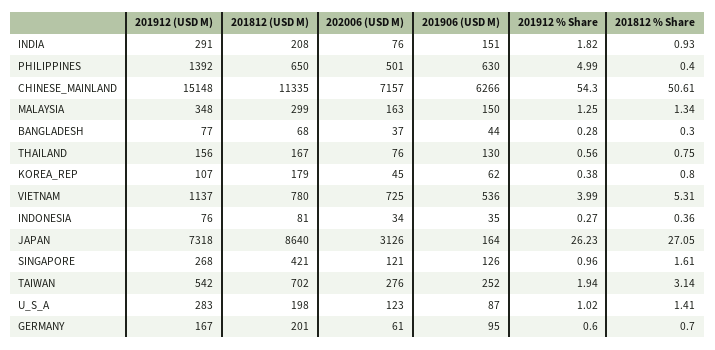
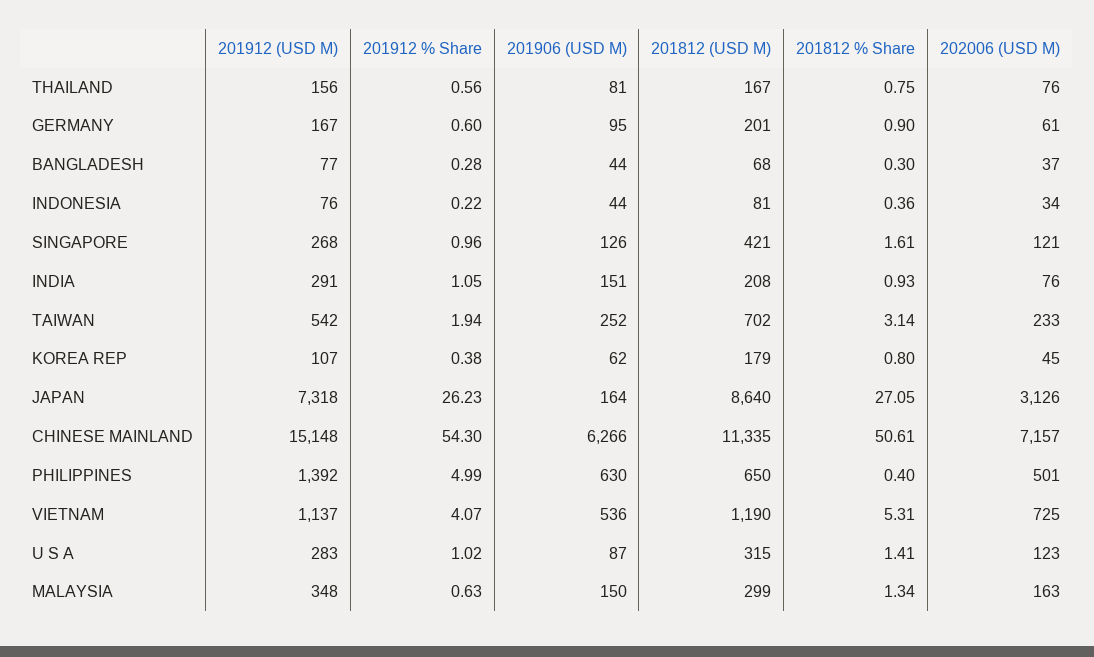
  {
    "201912 (USD M)": {
      "INDIA": 291,
      "PHILIPPINES": 1392,
      "CHINESE_MAINLAND": 15148,
      "MALAYSIA": 348,
      "BANGLADESH": 77,
      "THAILAND": 156,
      "KOREA_REP": 107,
      "VIETNAM": 1137,
      "INDONESIA": 76,
      "JAPAN": 7318,
      "SINGAPORE": 268,
      "TAIWAN": 542,
      "U_S_A": 283,
      "GERMANY": 167
    },
    "201812 (USD M)": {
      "INDIA": 208,
      "PHILIPPINES": 650,
      "CHINESE_MAINLAND": 11335,
      "MALAYSIA": 299,
      "BANGLADESH": 68,
      "THAILAND": 167,
      "KOREA_REP": 179,
-     "VIETNAM": 780,
+     "VIETNAM": 1190,
      "INDONESIA": 81,
      "JAPAN": 8640,
      "SINGAPORE": 421,
      "TAIWAN": 702,
-     "U_S_A": 198,
+     "U_S_A": 315,
      "GERMANY": 201
    },
    "202006 (USD M)": {
      "INDIA": 76,
      "PHILIPPINES": 501,
      "CHINESE_MAINLAND": 7157,
      "MALAYSIA": 163,
      "BANGLADESH": 37,
      "THAILAND": 76,
      "KOREA_REP": 45,
      "VIETNAM": 725,
      "INDONESIA": 34,
      "JAPAN": 3126,
      "SINGAPORE": 121,
-     "TAIWAN": 276,
+     "TAIWAN": 233,
      "U_S_A": 123,
      "GERMANY": 61
    },
    "201906 (USD M)": {
      "INDIA": 151,
      "PHILIPPINES": 630,
      "CHINESE_MAINLAND": 6266,
      "MALAYSIA": 150,
      "BANGLADESH": 44,
-     "THAILAND": 130,
+     "THAILAND": 81,
      "KOREA_REP": 62,
      "VIETNAM": 536,
-     "INDONESIA": 35,
+     "INDONESIA": 44,
      "JAPAN": 164,
      "SINGAPORE": 126,
      "TAIWAN": 252,
      "U_S_A": 87,
      "GERMANY": 95
    },
    "201912 % Share": {
-     "INDIA": 1.82,
+     "INDIA": 1.05,
      "PHILIPPINES": 4.99,
      "CHINESE_MAINLAND": 54.3,
-     "MALAYSIA": 1.25,
+     "MALAYSIA": 0.63,
      "BANGLADESH": 0.28,
      "THAILAND": 0.56,
      "KOREA_REP": 0.38,
-     "VIETNAM": 3.99,
+     "VIETNAM": 4.07,
-     "INDONESIA": 0.27,
+     "INDONESIA": 0.22,
      "JAPAN": 26.23,
      "SINGAPORE": 0.96,
      "TAIWAN": 1.94,
      "U_S_A": 1.02,
      "GERMANY": 0.6
    },
    "201812 % Share": {
      "INDIA": 0.93,
      "PHILIPPINES": 0.4,
      "CHINESE_MAINLAND": 50.61,
      "MALAYSIA": 1.34,
      "BANGLADESH": 0.3,
      "THAILAND": 0.75,
      "KOREA_REP": 0.8,
      "VIETNAM": 5.31,
      "INDONESIA": 0.36,
      "JAPAN": 27.05,
      "SINGAPORE": 1.61,
      "TAIWAN": 3.14,
      "U_S_A": 1.41,
-     "GERMANY": 0.7
+     "GERMANY": 0.9
    }
  }

